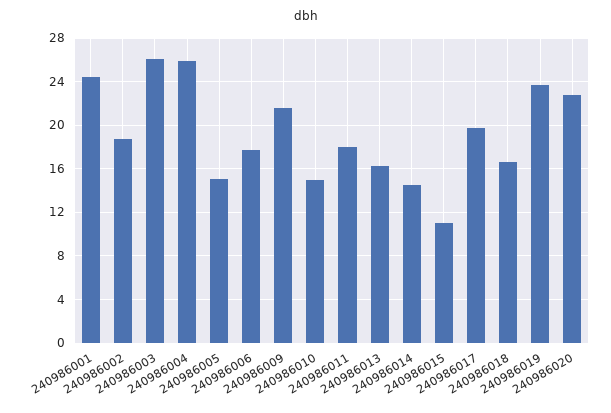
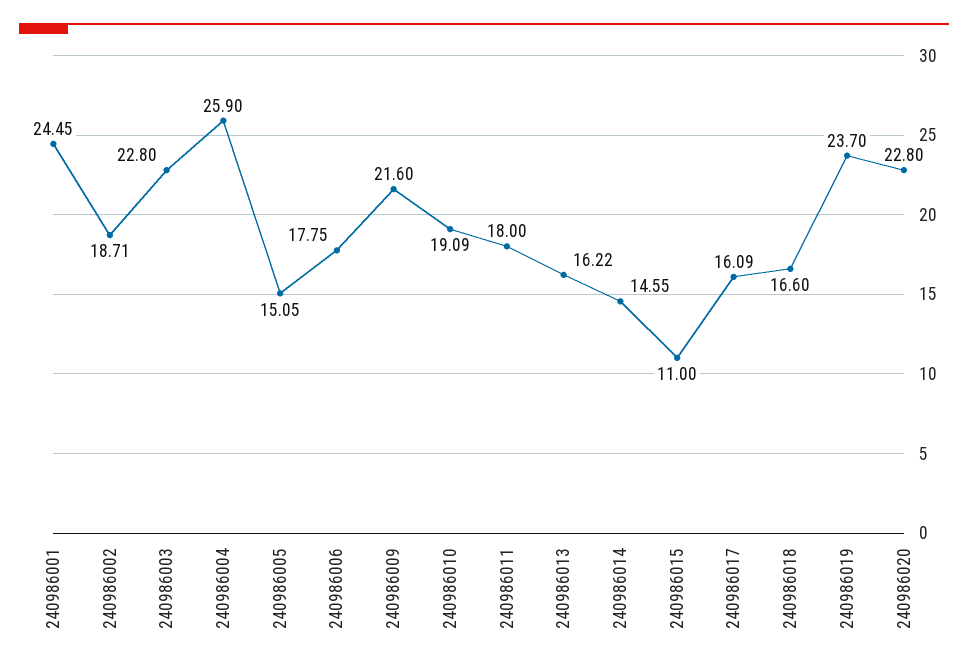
  {
    "240986001": 24.45,
    "240986002": 18.71,
-   "240986003": 26,
+   "240986003": 22.8,
    "240986004": 25.9,
    "240986005": 15.05,
    "240986006": 17.75,
    "240986009": 21.6,
-   "240986010": 15,
+   "240986010": 19.09,
    "240986011": 18,
    "240986013": 16.22,
    "240986014": 14.55,
    "240986015": 11,
-   "240986017": 20,
+   "240986017": 16.09,
    "240986018": 16.6,
    "240986019": 23.7,
    "240986020": 22.8
  }

